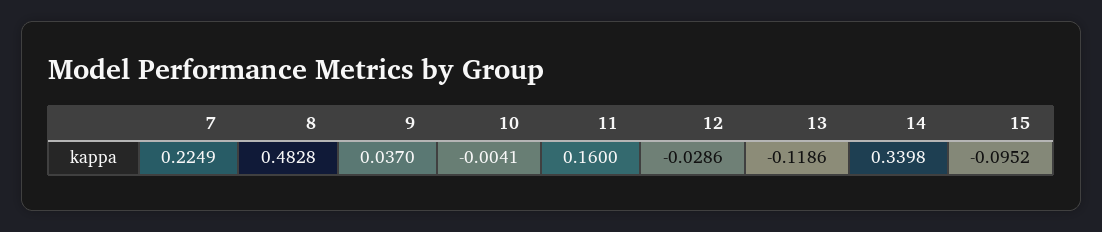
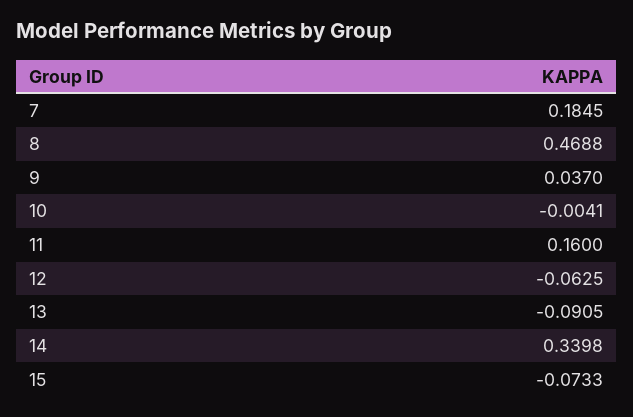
  {
-   "7": 0.2249,
+   "7": 0.1845,
-   "8": 0.4828,
+   "8": 0.4688,
    "9": 0.037,
    "10": -0.0041,
    "11": 0.16,
-   "12": -0.0286,
+   "12": -0.0625,
-   "13": -0.1186,
+   "13": -0.0905,
    "14": 0.3398,
-   "15": -0.0952
+   "15": -0.0733
  }

